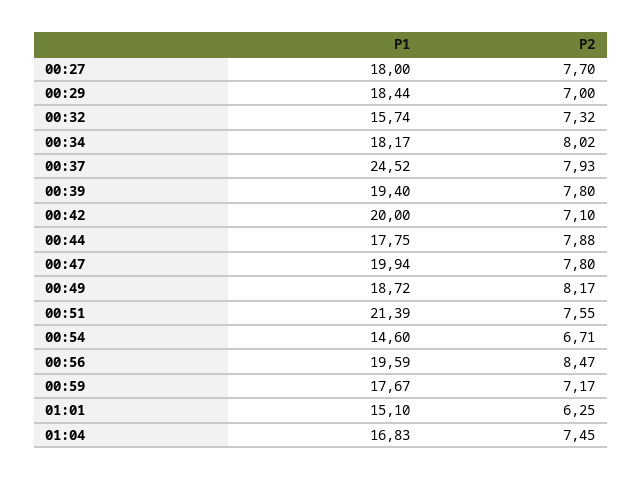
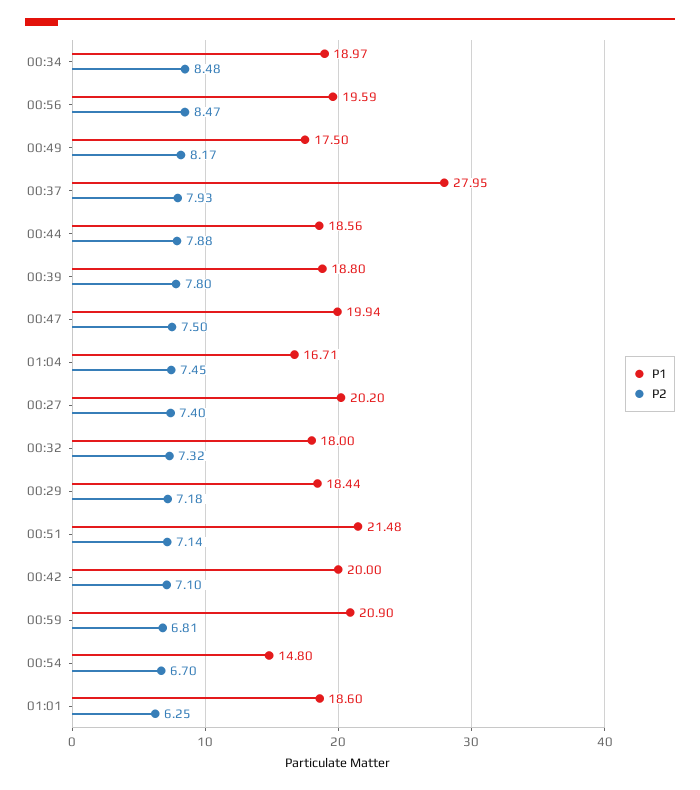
  {
    "P1": {
-     "00:27": 18,
+     "00:27": 20.2,
      "00:29": 18.44,
-     "00:32": 15.74,
+     "00:32": 18,
-     "00:34": 18.17,
+     "00:34": 18.97,
-     "00:37": 24.52,
+     "00:37": 27.95,
-     "00:39": 19.4,
+     "00:39": 18.8,
      "00:42": 20,
-     "00:44": 17.75,
+     "00:44": 18.56,
      "00:47": 19.94,
-     "00:49": 18.72,
+     "00:49": 17.5,
-     "00:51": 21.39,
+     "00:51": 21.48,
-     "00:54": 14.6,
+     "00:54": 14.8,
      "00:56": 19.59,
-     "00:59": 17.67,
+     "00:59": 20.9,
-     "01:01": 15.1,
+     "01:01": 18.6,
-     "01:04": 16.83
+     "01:04": 16.71
    },
    "P2": {
-     "00:27": 7.7,
+     "00:27": 7.4,
-     "00:29": 7,
+     "00:29": 7.18,
      "00:32": 7.32,
-     "00:34": 8.02,
+     "00:34": 8.48,
      "00:37": 7.93,
      "00:39": 7.8,
      "00:42": 7.1,
      "00:44": 7.88,
-     "00:47": 7.8,
+     "00:47": 7.5,
      "00:49": 8.17,
-     "00:51": 7.55,
+     "00:51": 7.14,
-     "00:54": 6.71,
+     "00:54": 6.7,
      "00:56": 8.47,
-     "00:59": 7.17,
+     "00:59": 6.81,
      "01:01": 6.25,
      "01:04": 7.45
    }
  }

